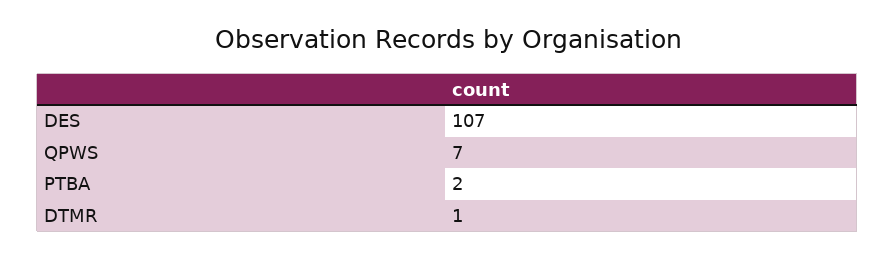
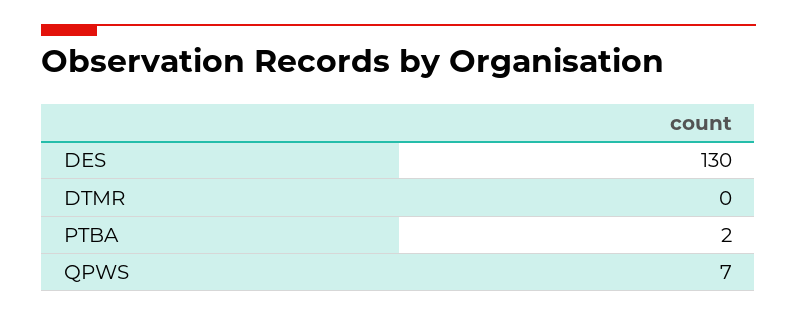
  {
-   "DES": 107,
+   "DES": 130,
    "QPWS": 7,
    "PTBA": 2,
-   "DTMR": 1
+   "DTMR": 0
  }

